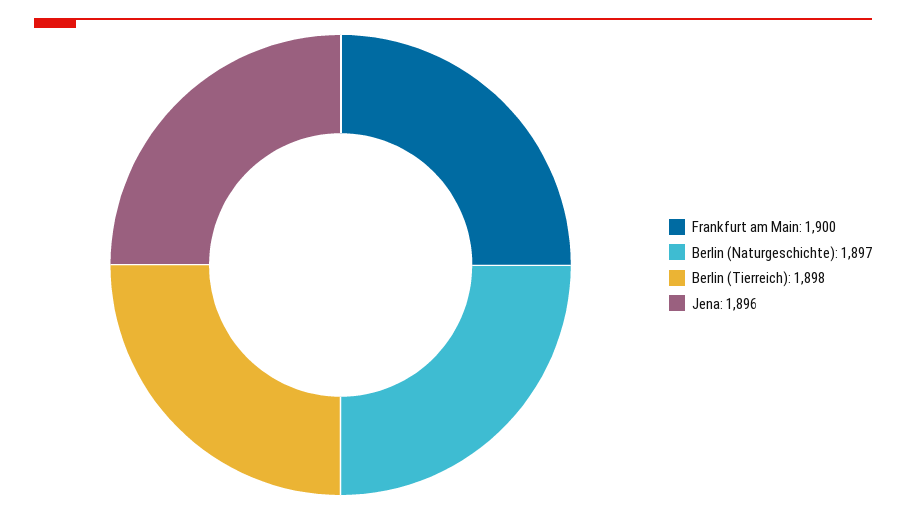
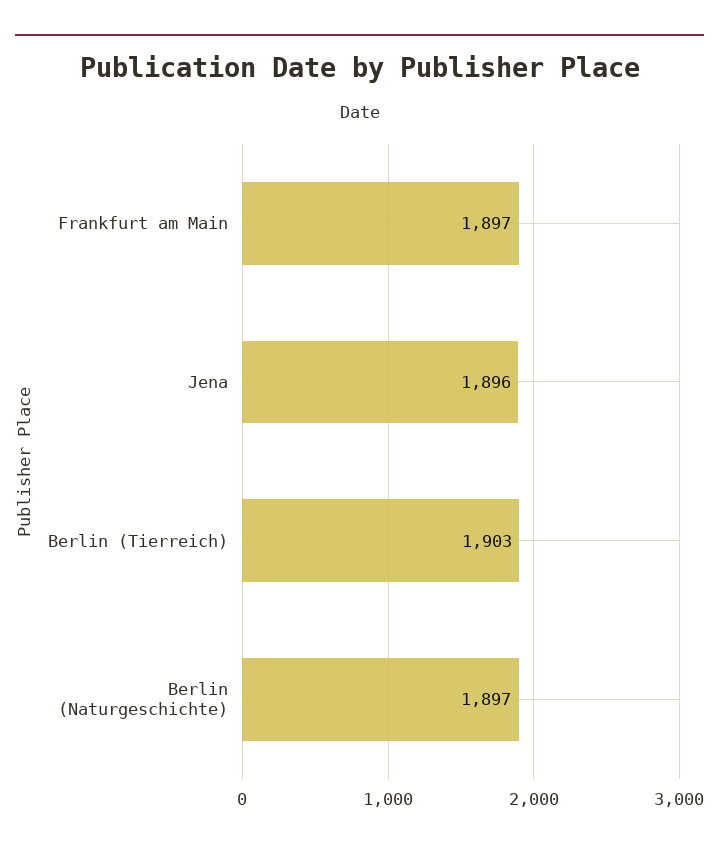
  {
-   "Frankfurt am Main": 1900,
+   "Frankfurt am Main": 1897,
    "Berlin (Naturgeschichte)": 1897,
-   "Berlin (Tierreich)": 1898,
+   "Berlin (Tierreich)": 1903,
    "Jena": 1896
  }

